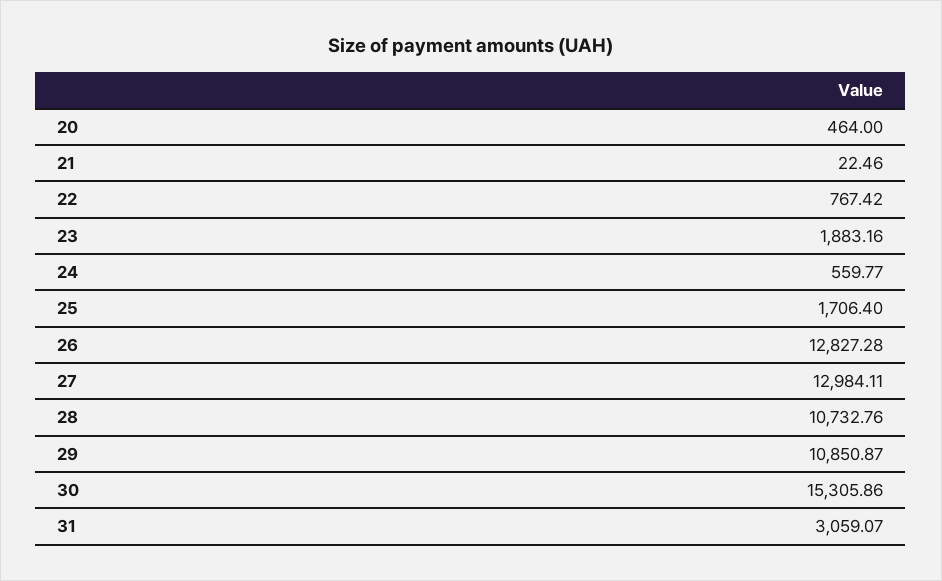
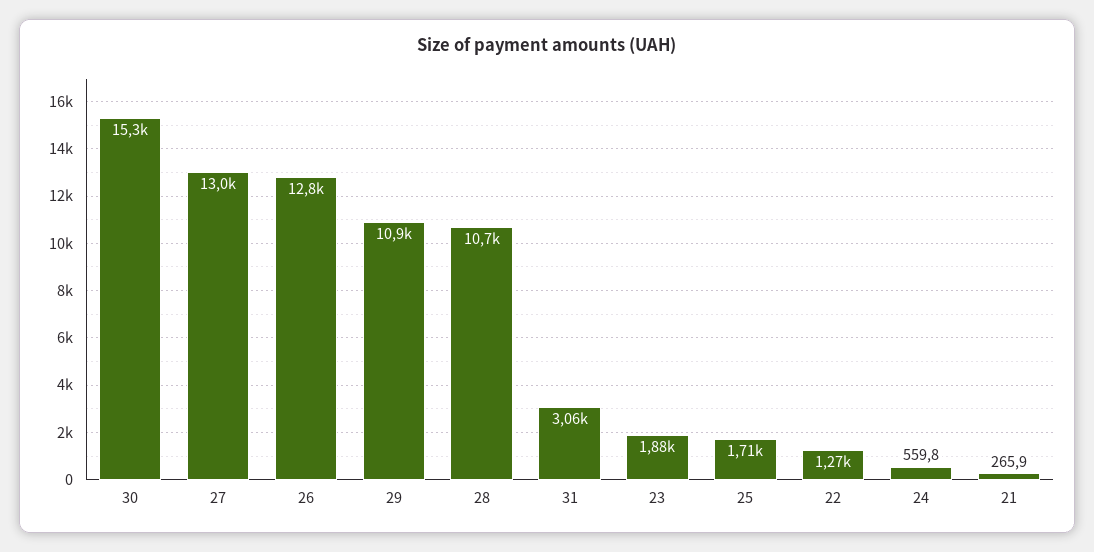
  {
-   "20": 464,
-   "21": 22.46,
+   "21": 265.9,
-   "22": 767.42,
+   "22": 1270,
    "23": 1883.16,
    "24": 559.77,
    "25": 1706.4,
    "26": 12827.28,
    "27": 12984.11,
    "28": 10732.76,
    "29": 10850.87,
    "30": 15305.86,
    "31": 3059.07
  }

